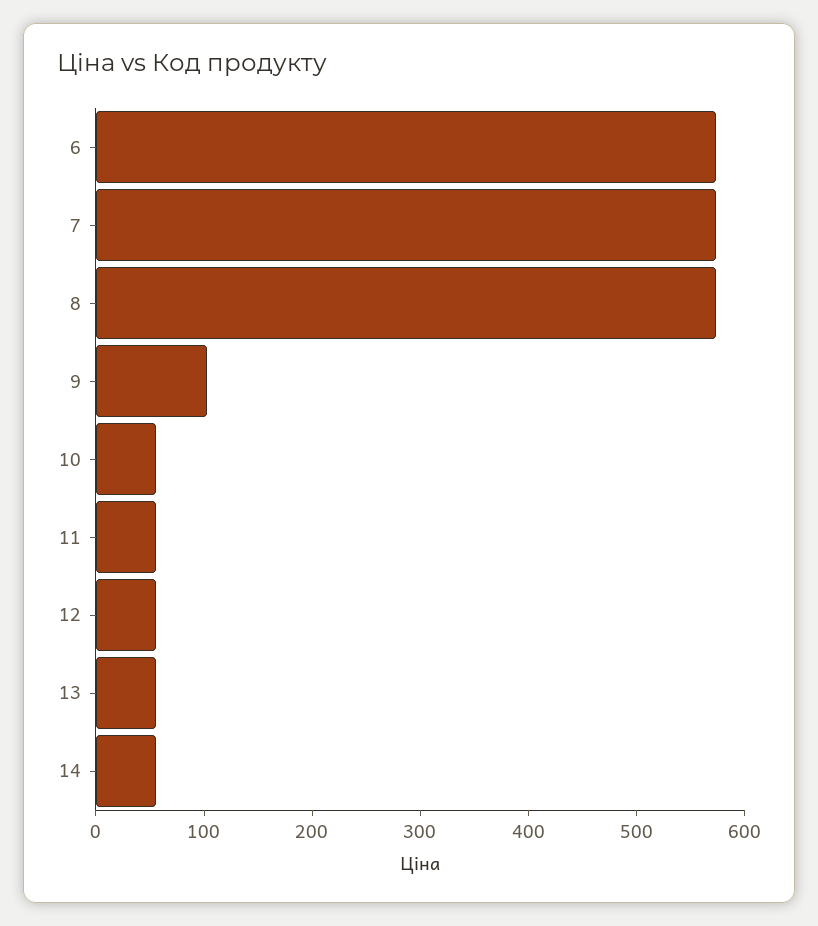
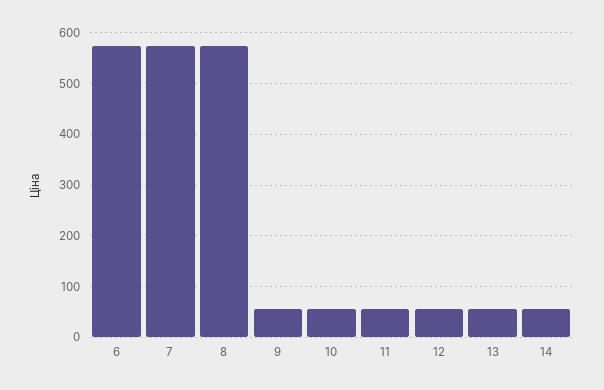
  {
    "6": 580,
    "7": 580,
    "8": 580,
-   "9": 100,
+   "9": 60,
    "10": 60,
    "11": 60,
    "12": 60,
    "13": 60,
    "14": 60
  }

